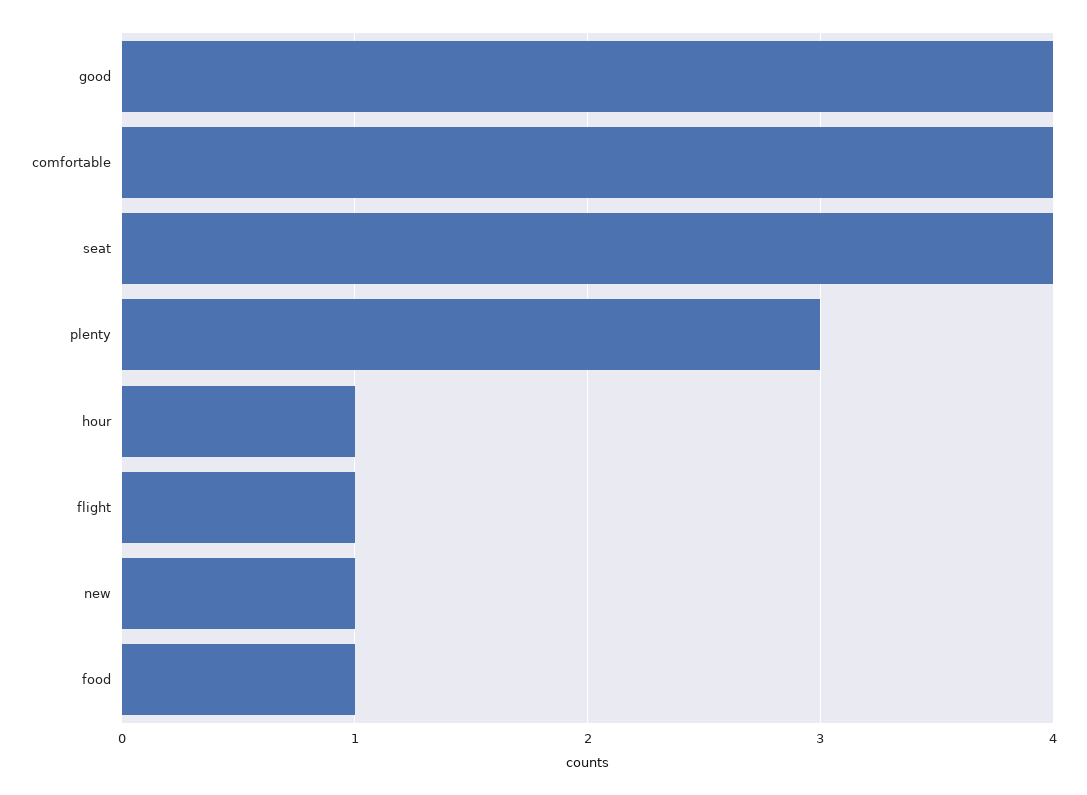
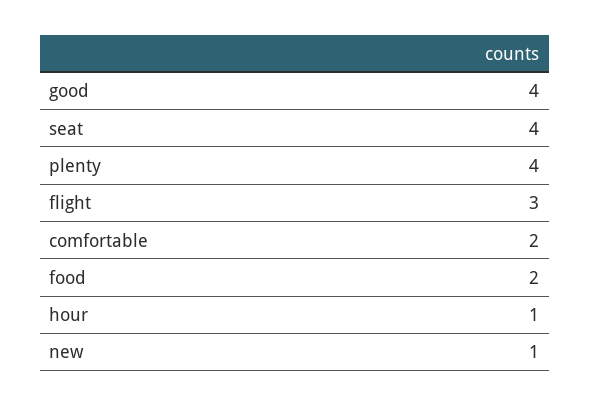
  {
    "good": 4,
-   "comfortable": 4,
+   "comfortable": 2,
    "seat": 4,
-   "plenty": 3,
+   "plenty": 4,
    "hour": 1,
-   "flight": 1,
+   "flight": 3,
    "new": 1,
-   "food": 1
+   "food": 2
  }

